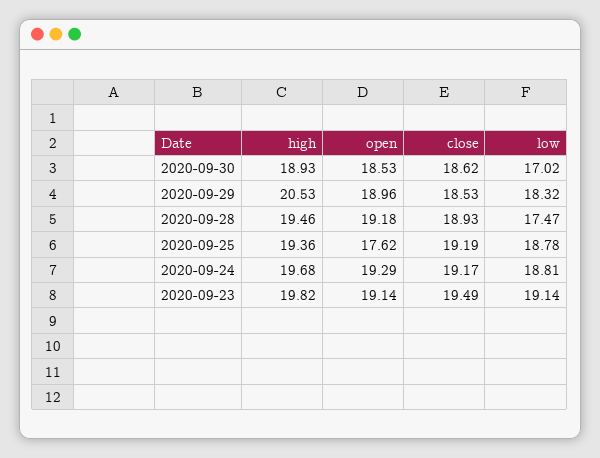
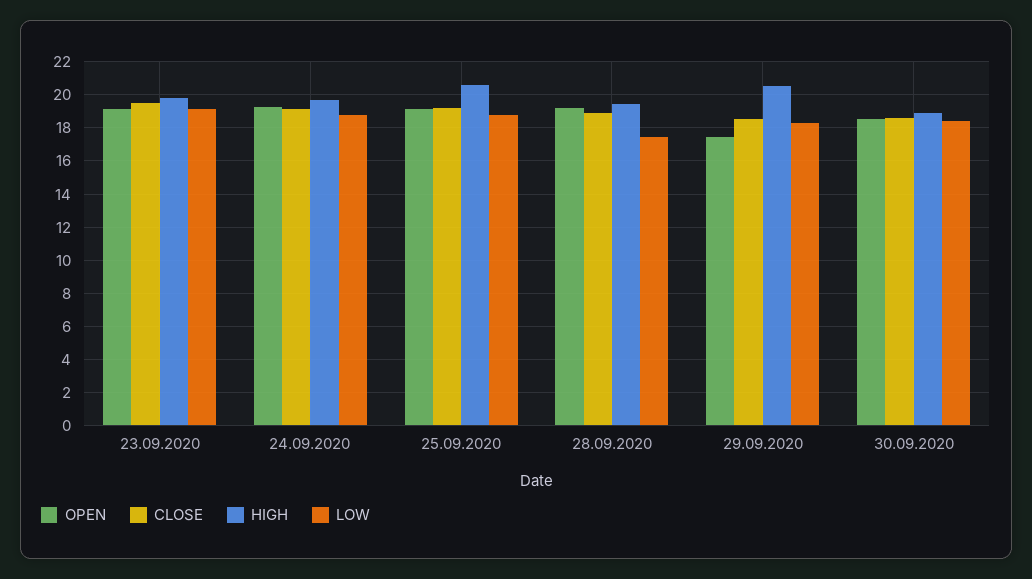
  {
    "high": {
      "2020-09-30": 18.93,
      "2020-09-29": 20.53,
      "2020-09-28": 19.46,
-     "2020-09-25": 19.36,
+     "2020-09-25": 20.5,
      "2020-09-24": 19.68,
      "2020-09-23": 19.82
    },
    "open": {
      "2020-09-30": 18.53,
-     "2020-09-29": 18.96,
+     "2020-09-29": 17.5,
      "2020-09-28": 19.18,
-     "2020-09-25": 17.62,
+     "2020-09-25": 19,
      "2020-09-24": 19.29,
      "2020-09-23": 19.14
    },
    "close": {
      "2020-09-30": 18.62,
      "2020-09-29": 18.53,
      "2020-09-28": 18.93,
      "2020-09-25": 19.19,
      "2020-09-24": 19.17,
      "2020-09-23": 19.49
    },
    "low": {
-     "2020-09-30": 17.02,
+     "2020-09-30": 18.5,
      "2020-09-29": 18.32,
      "2020-09-28": 17.47,
      "2020-09-25": 18.78,
      "2020-09-24": 18.81,
      "2020-09-23": 19.14
    }
  }

